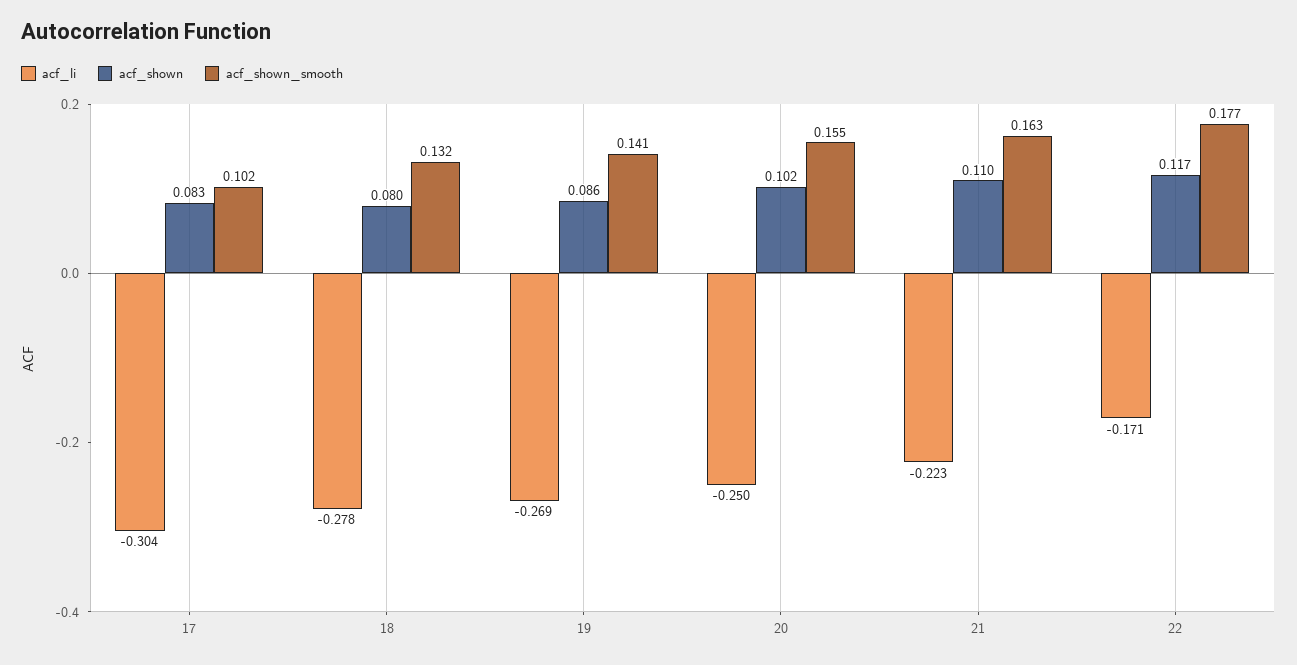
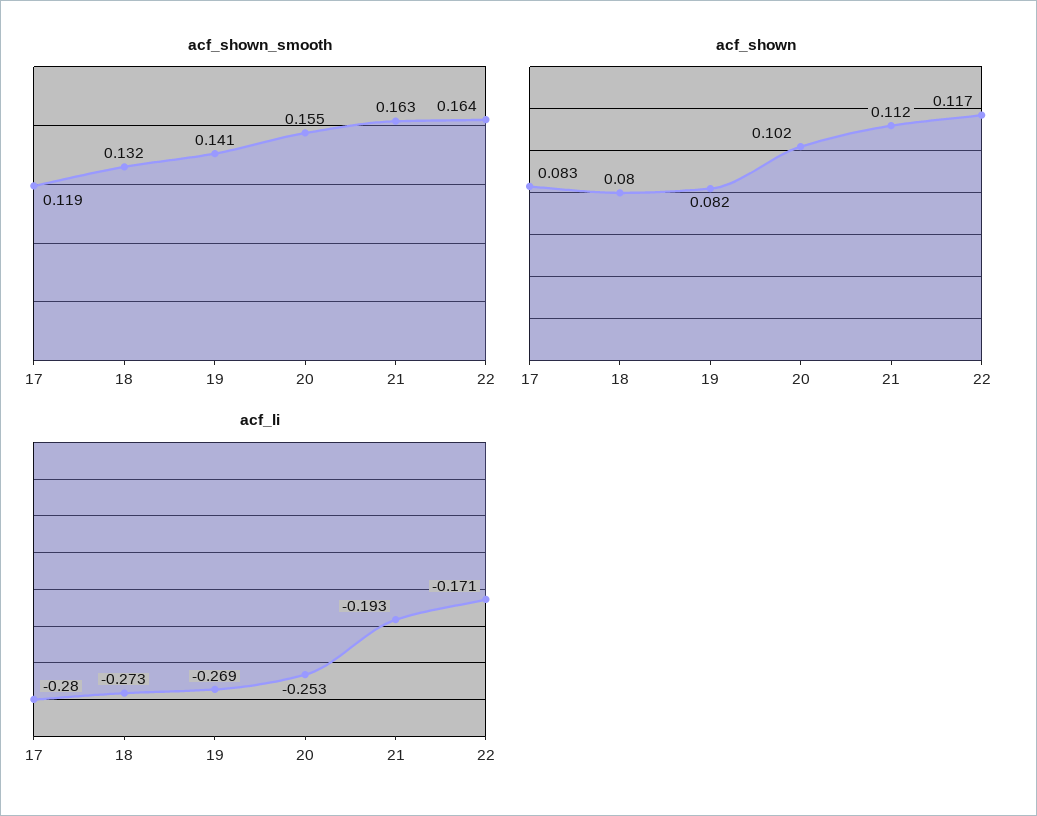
  {
    "acf_li": {
-     "17": -0.304,
+     "17": -0.28,
-     "18": -0.278,
+     "18": -0.273,
      "19": -0.269,
-     "20": -0.25,
+     "20": -0.253,
-     "21": -0.223,
+     "21": -0.193,
      "22": -0.171
    },
    "acf_shown": {
      "17": 0.083,
      "18": 0.08,
-     "19": 0.086,
+     "19": 0.082,
      "20": 0.102,
-     "21": 0.11,
+     "21": 0.112,
      "22": 0.117
    },
    "acf_shown_smooth": {
-     "17": 0.102,
+     "17": 0.119,
      "18": 0.132,
      "19": 0.141,
      "20": 0.155,
      "21": 0.163,
-     "22": 0.177
+     "22": 0.164
    }
  }

